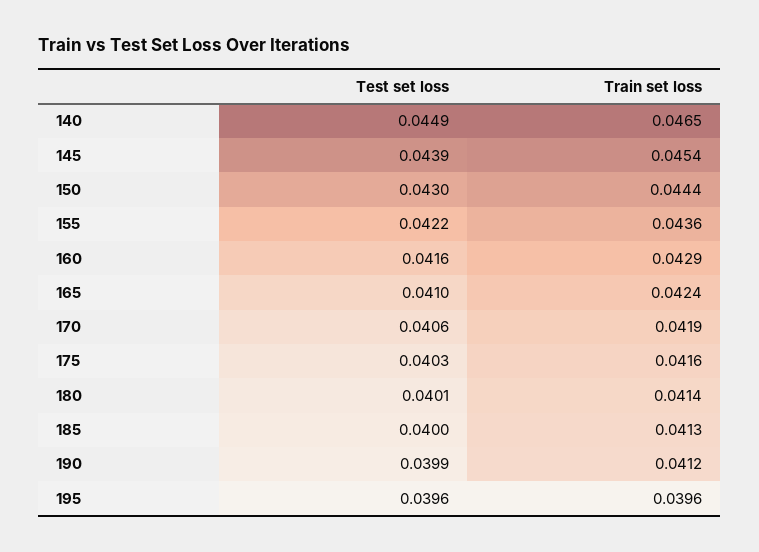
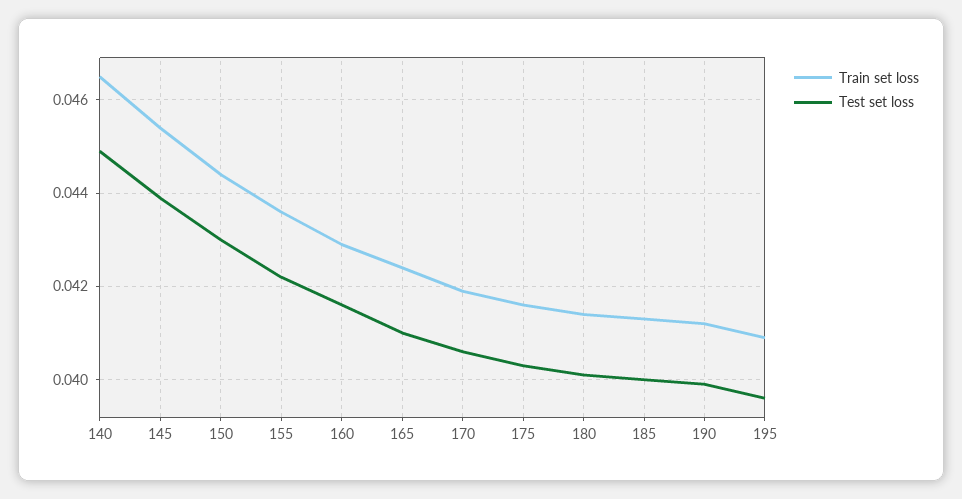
  {
    "Test set loss": {
      "140": 0.0449,
      "145": 0.0439,
      "150": 0.043,
      "155": 0.0422,
      "160": 0.0416,
      "165": 0.041,
      "170": 0.0406,
      "175": 0.0403,
      "180": 0.0401,
      "185": 0.04,
      "190": 0.0399,
      "195": 0.0396
    },
    "Train set loss": {
      "140": 0.0465,
      "145": 0.0454,
      "150": 0.0444,
      "155": 0.0436,
      "160": 0.0429,
      "165": 0.0424,
      "170": 0.0419,
      "175": 0.0416,
      "180": 0.0414,
      "185": 0.0413,
      "190": 0.0412,
-     "195": 0.0396
+     "195": 0.041
    }
  }

